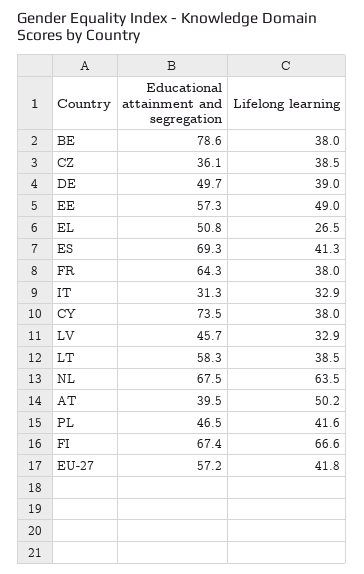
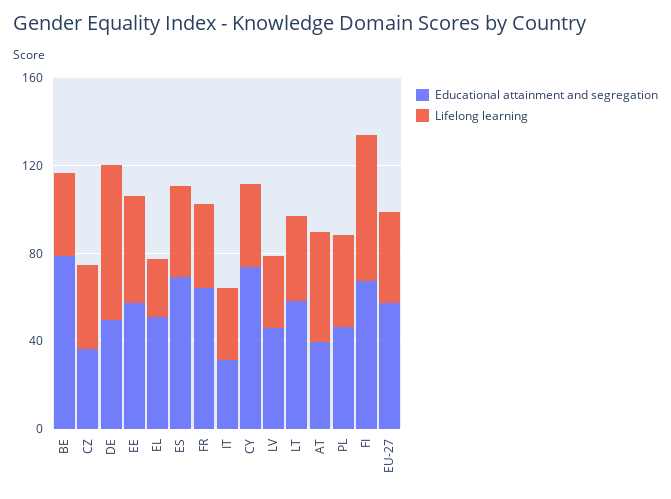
  {
    "Educational attainment and segregation": {
      "BE": 78.6,
      "CZ": 36.1,
      "DE": 49.7,
      "EE": 57.3,
      "EL": 50.8,
      "ES": 69.3,
      "FR": 64.3,
      "IT": 31.3,
      "CY": 73.5,
      "LV": 45.7,
      "LT": 58.3,
-     "NL": 67.5,
      "AT": 39.5,
      "PL": 46.5,
      "FI": 67.4,
      "EU-27": 57.2
    },
    "Lifelong learning": {
      "BE": 38,
      "CZ": 38.5,
-     "DE": 39,
+     "DE": 70,
      "EE": 49,
      "EL": 26.5,
      "ES": 41.3,
      "FR": 38,
      "IT": 32.9,
      "CY": 38,
      "LV": 32.9,
      "LT": 38.5,
-     "NL": 63.5,
      "AT": 50.2,
      "PL": 41.6,
      "FI": 66.6,
      "EU-27": 41.8
    }
  }

